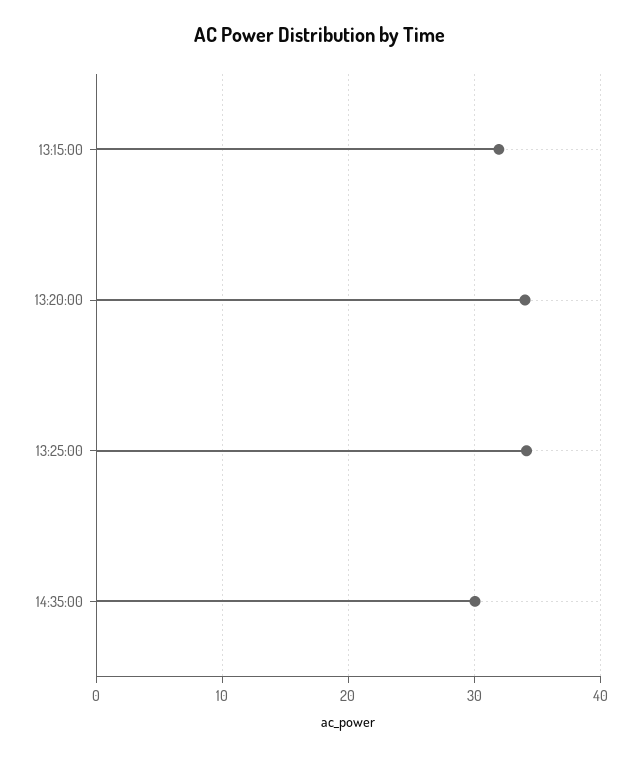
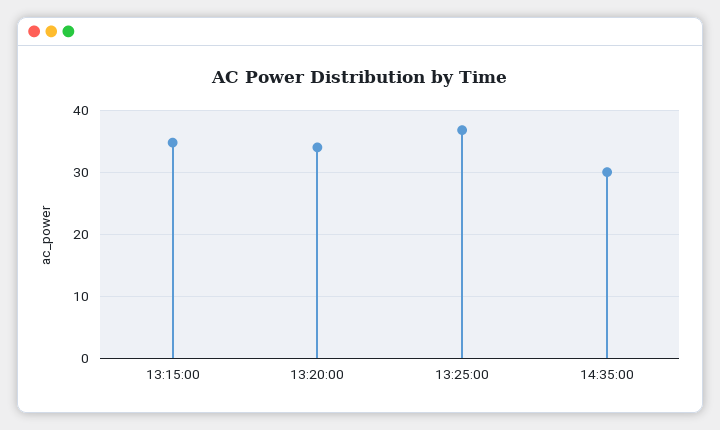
  {
-   "13:15:00": 32,
+   "13:15:00": 35,
    "13:20:00": 34,
-   "13:25:00": 34,
+   "13:25:00": 37,
    "14:35:00": 30
  }

